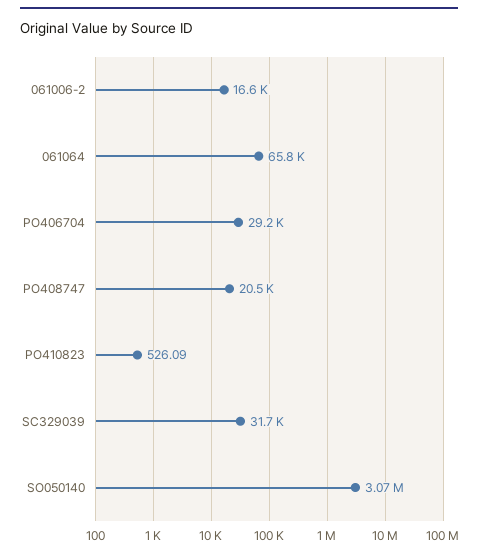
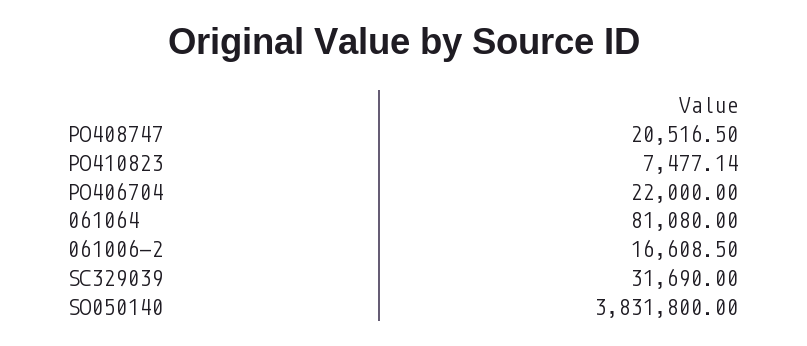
  {
    "061006-2": 16608.5,
-   "061064": 65800,
+   "061064": 81080,
-   "PO406704": 29200,
+   "PO406704": 22000,
    "PO408747": 20516.5,
-   "PO410823": 526.09,
+   "PO410823": 7477.14,
    "SC329039": 31690,
-   "SO050140": 3070000
+   "SO050140": 3831800
  }

